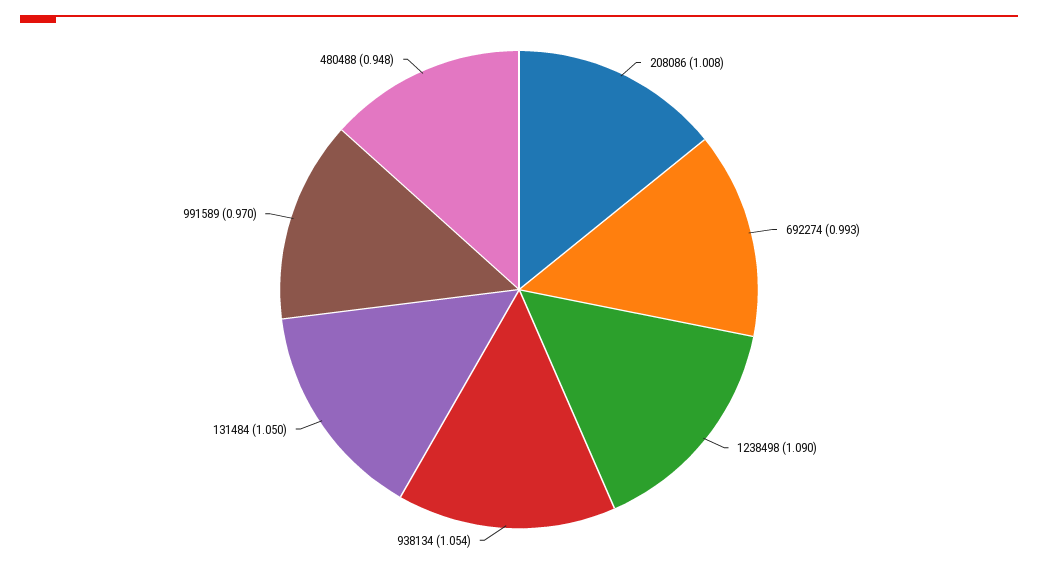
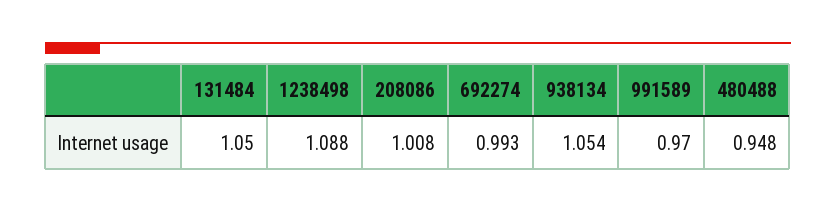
  {
    "208086": 1.008,
    "692274": 0.993,
-   "1238498": 1.09,
+   "1238498": 1.088,
    "938134": 1.054,
    "131484": 1.05,
    "991589": 0.97,
    "480488": 0.948
  }

